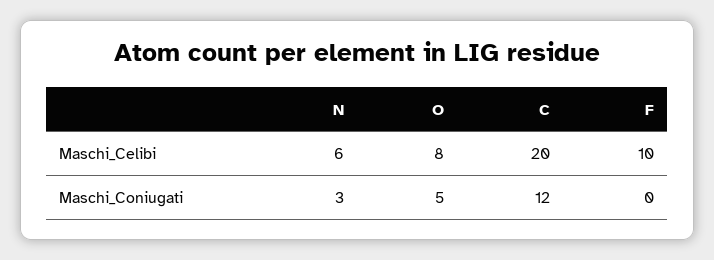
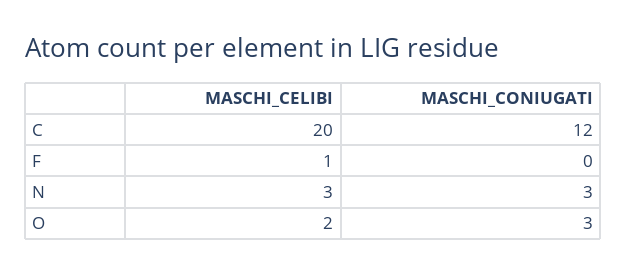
  {
    "N": {
-     "Maschi_Celibi": 6,
+     "Maschi_Celibi": 3,
      "Maschi_Coniugati": 3
    },
    "O": {
-     "Maschi_Celibi": 8,
+     "Maschi_Celibi": 2,
-     "Maschi_Coniugati": 5
+     "Maschi_Coniugati": 3
    },
    "C": {
      "Maschi_Celibi": 20,
      "Maschi_Coniugati": 12
    },
    "F": {
-     "Maschi_Celibi": 10,
+     "Maschi_Celibi": 1,
      "Maschi_Coniugati": 0
    }
  }

